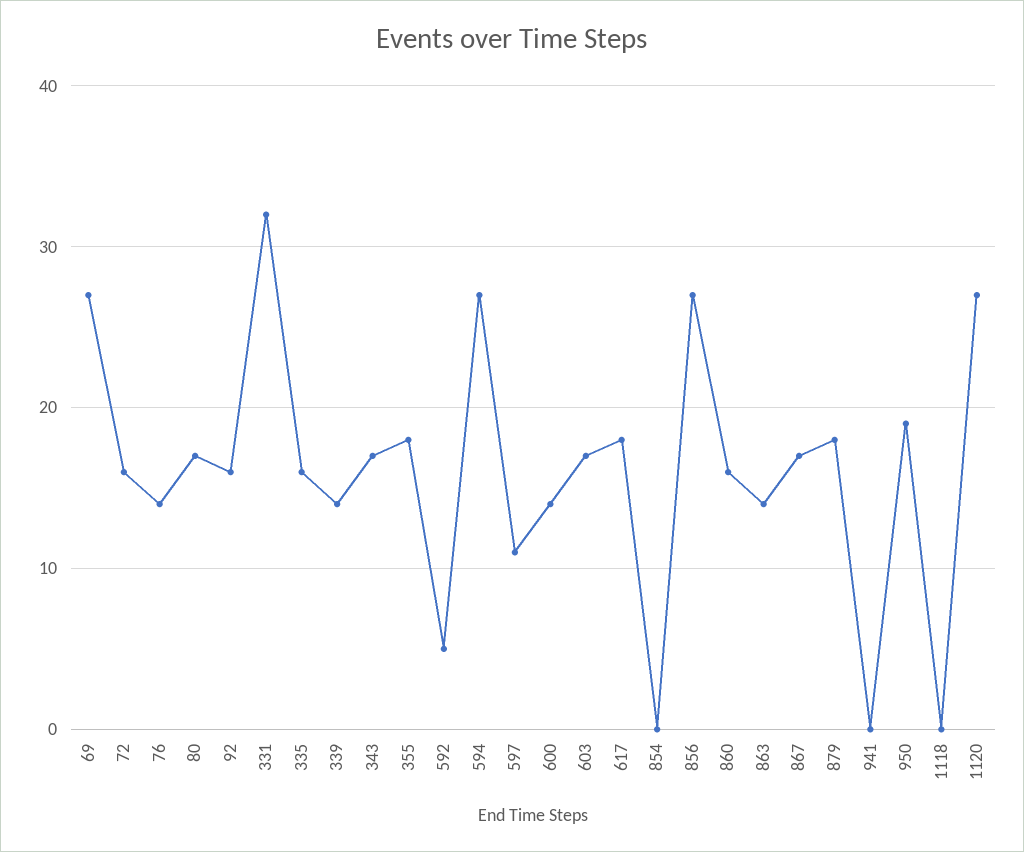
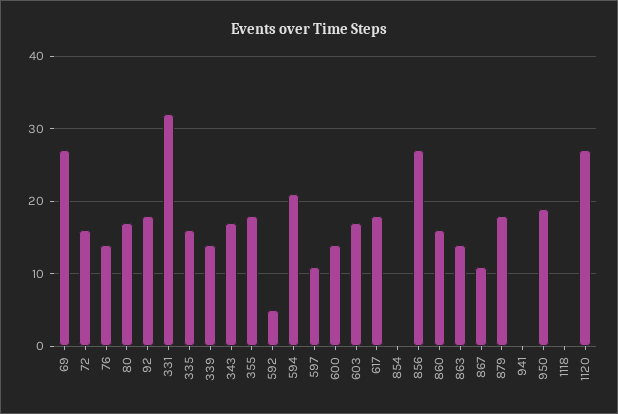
  {
    "69": 27,
    "72": 16,
    "76": 14,
    "80": 17,
-   "92": 16,
+   "92": 18,
    "331": 32,
    "335": 16,
    "339": 14,
    "343": 17,
    "355": 18,
    "592": 5,
-   "594": 27,
+   "594": 21,
    "597": 11,
    "600": 14,
    "603": 17,
    "617": 18,
    "854": 0,
    "856": 27,
    "860": 16,
    "863": 14,
-   "867": 17,
+   "867": 11,
    "879": 18,
    "941": 0,
    "950": 19,
    "1118": 0,
    "1120": 27
  }

